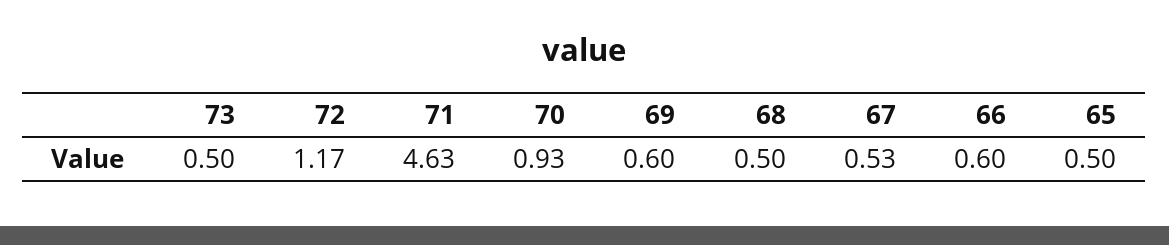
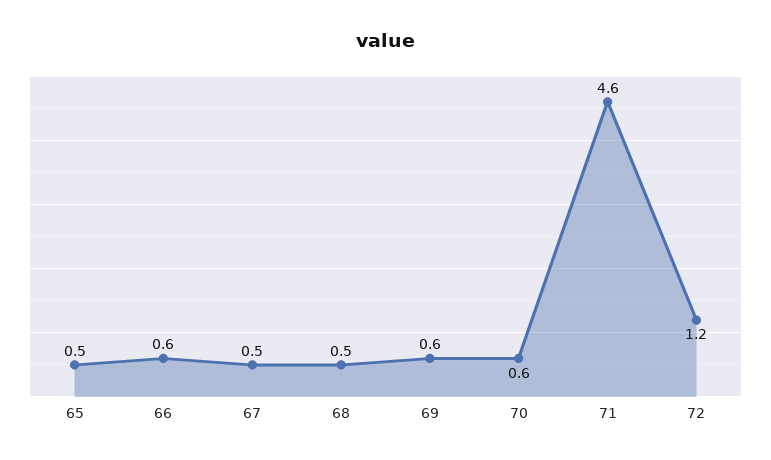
  {
-   "73": 0.5,
    "72": 1.17,
    "71": 4.63,
-   "70": 0.93,
+   "70": 0.6,
    "69": 0.6,
    "68": 0.5,
    "67": 0.53,
    "66": 0.6,
    "65": 0.5
  }

